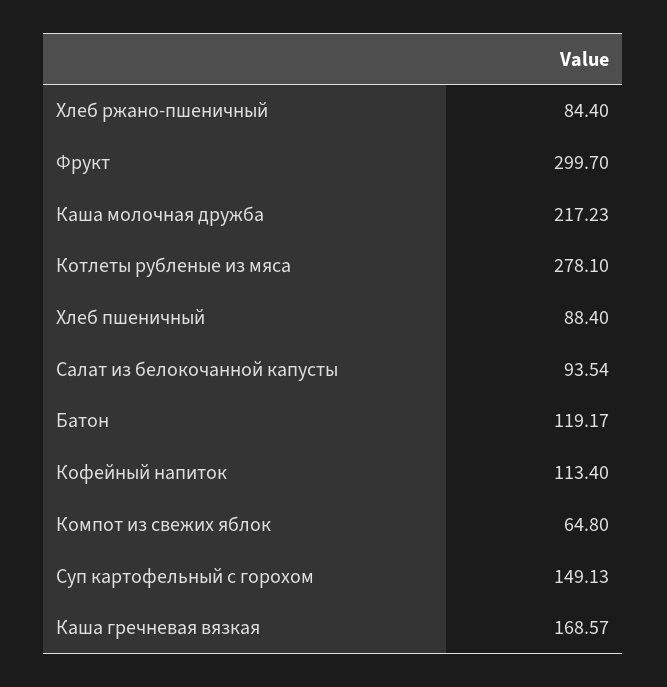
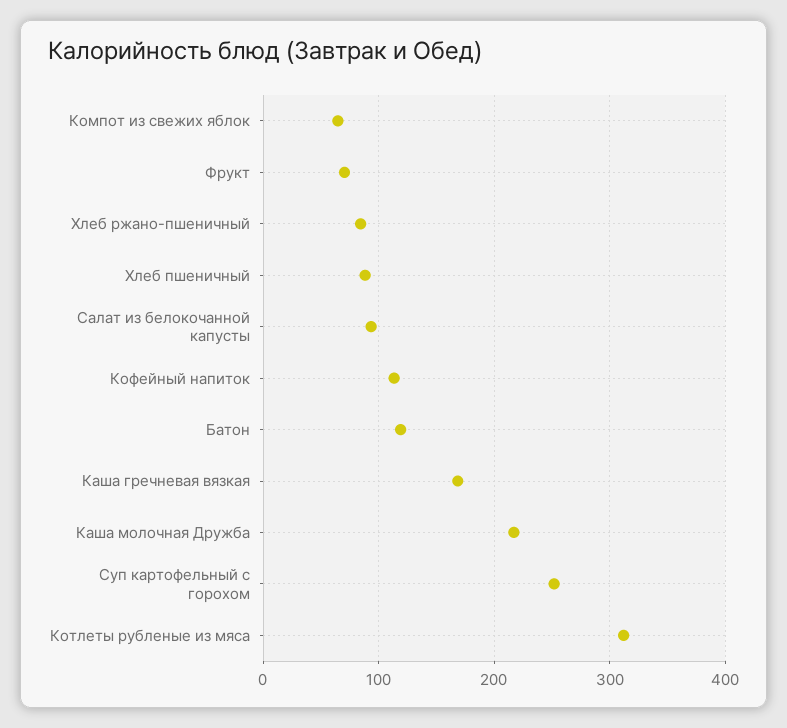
  {
    "Хлеб ржано-пшеничный": 84.4,
-   "Фрукт": 299.7,
+   "Фрукт": 70,
    "Каша молочная дружба": 217.23,
-   "Котлеты рубленые из мяса": 278.1,
+   "Котлеты рубленые из мяса": 310,
    "Хлеб пшеничный": 88.4,
    "Салат из белокочанной капусты": 93.54,
    "Батон": 119.17,
    "Кофейный напиток": 113.4,
    "Компот из свежих яблок": 64.8,
-   "Суп картофельный с горохом": 149.13,
+   "Суп картофельный с горохом": 250,
    "Каша гречневая вязкая": 168.57
  }

